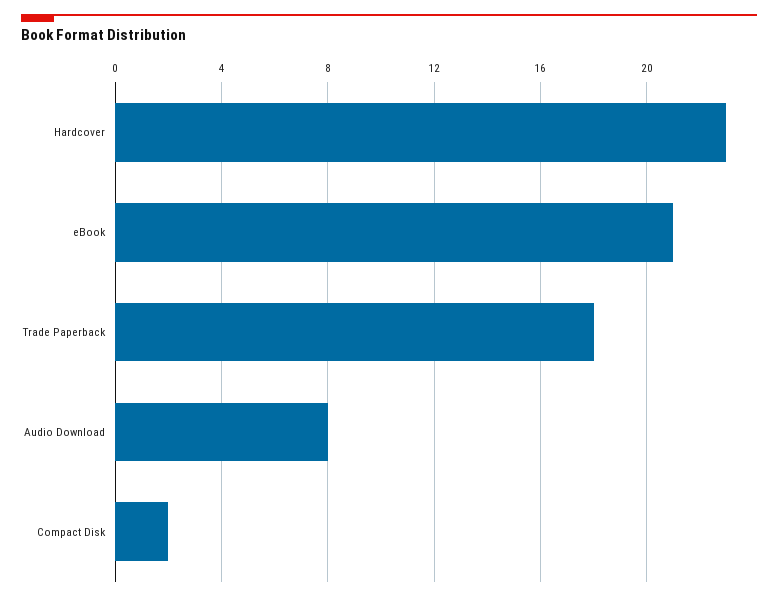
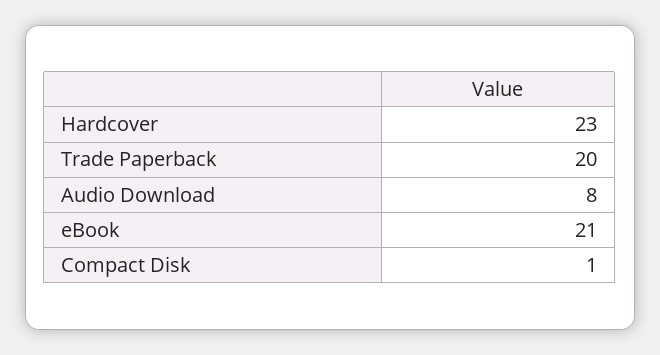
  {
    "Hardcover": 23,
    "eBook": 21,
-   "Trade Paperback": 18,
+   "Trade Paperback": 20,
    "Audio Download": 8,
-   "Compact Disk": 2
+   "Compact Disk": 1
  }

